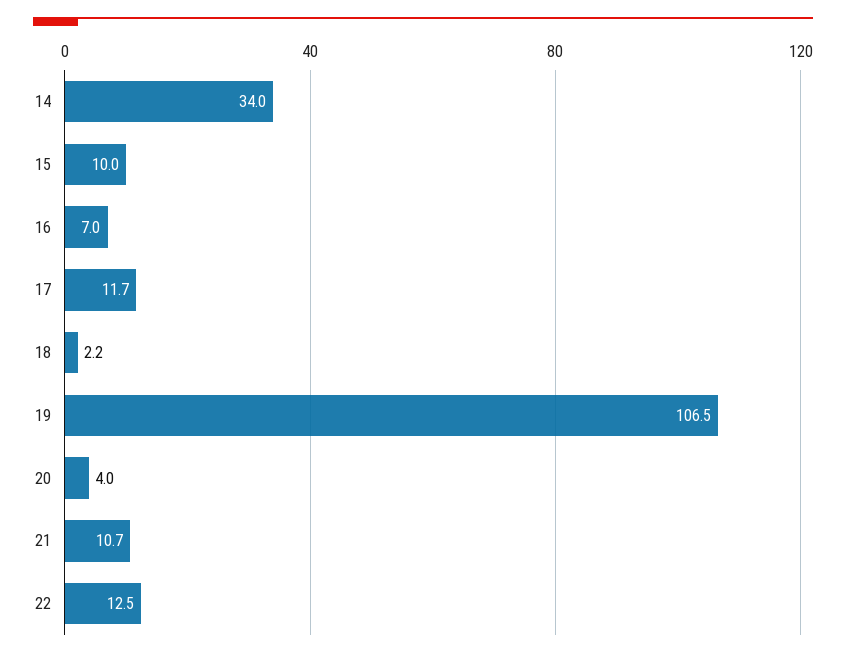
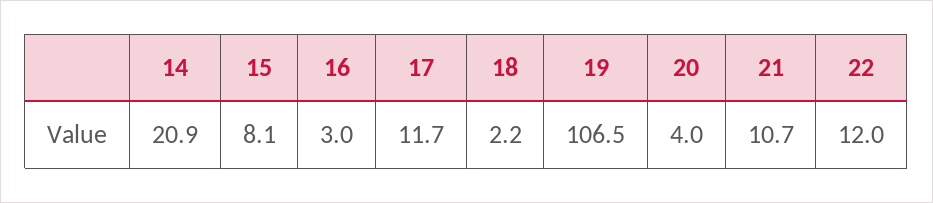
  {
-   "14": 34,
+   "14": 20.9,
-   "15": 10,
+   "15": 8.1,
-   "16": 7,
+   "16": 3,
    "17": 11.7,
    "18": 2.2,
    "19": 106.5,
    "20": 4,
    "21": 10.7,
-   "22": 12.5
+   "22": 12
  }

